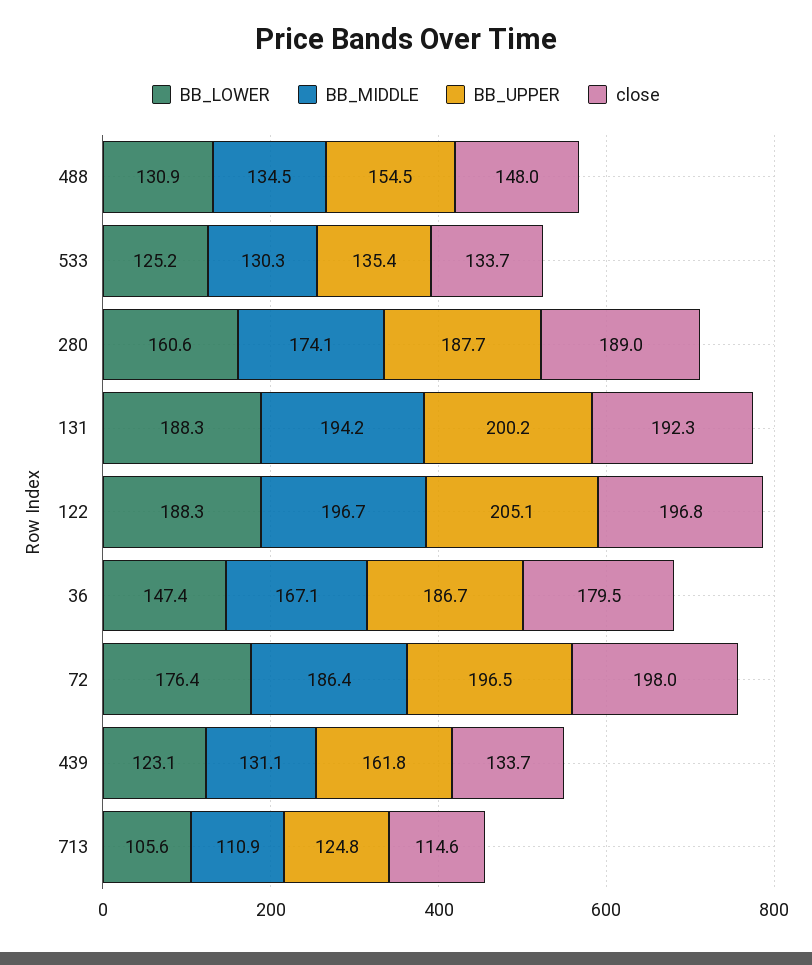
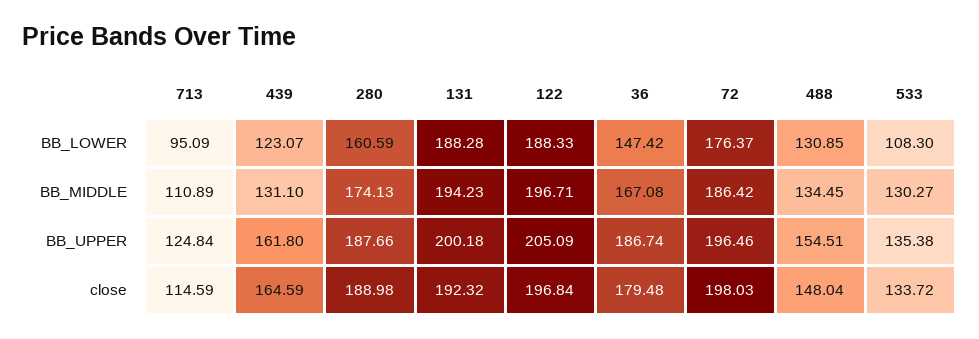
  {
    "BB_LOWER": {
      "488": 130.85,
-     "533": 125.2,
+     "533": 108.3,
      "280": 160.59,
      "131": 188.28,
      "122": 188.33,
      "36": 147.42,
      "72": 176.37,
      "439": 123.07,
-     "713": 105.6
+     "713": 95.09
    },
    "BB_MIDDLE": {
      "488": 134.45,
      "533": 130.27,
      "280": 174.13,
      "131": 194.23,
      "122": 196.71,
      "36": 167.08,
      "72": 186.42,
      "439": 131.1,
      "713": 110.89
    },
    "BB_UPPER": {
      "488": 154.51,
      "533": 135.38,
      "280": 187.66,
      "131": 200.18,
      "122": 205.09,
      "36": 186.74,
      "72": 196.46,
      "439": 161.8,
      "713": 124.84
    },
    "close": {
      "488": 148.04,
      "533": 133.72,
      "280": 188.98,
      "131": 192.32,
      "122": 196.84,
      "36": 179.48,
      "72": 198.03,
-     "439": 133.7,
+     "439": 164.59,
      "713": 114.59
    }
  }

